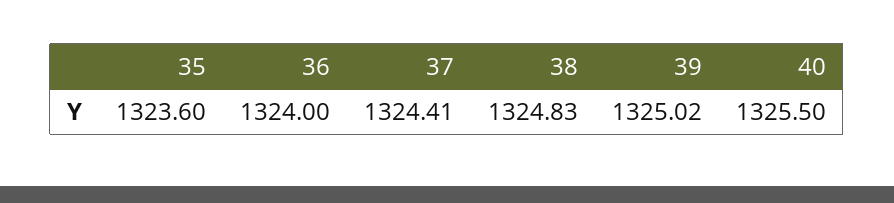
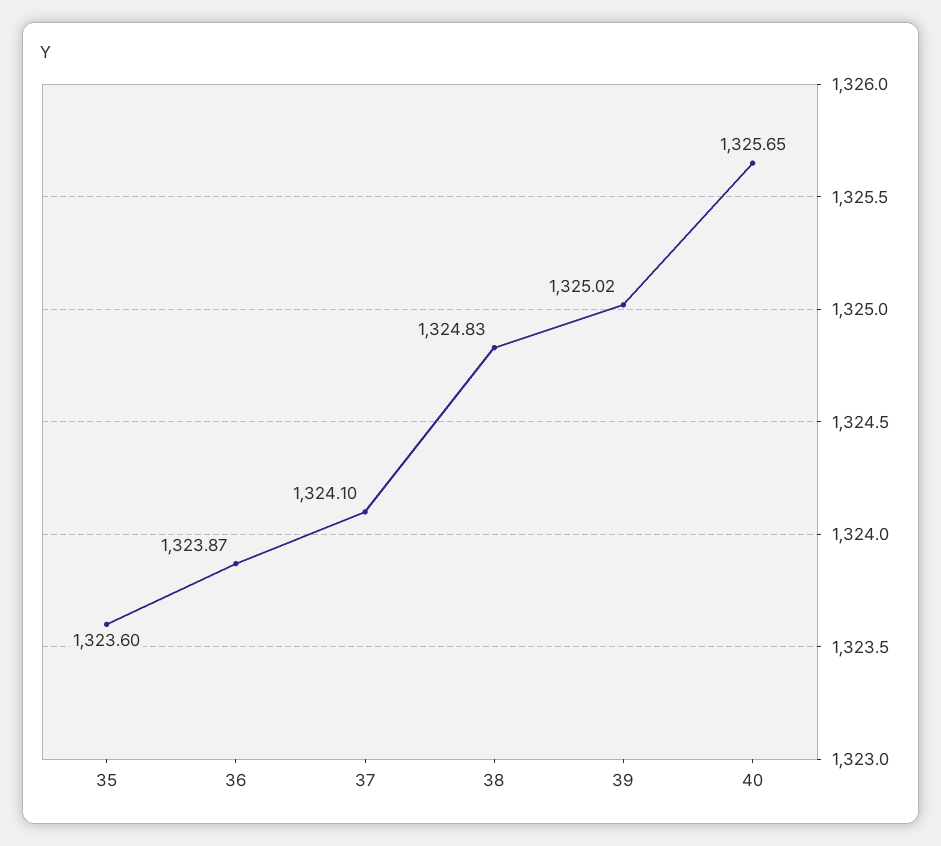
  {
    "35": 1323.6,
-   "36": 1324,
+   "36": 1323.87,
-   "37": 1324.41,
+   "37": 1324.1,
    "38": 1324.83,
    "39": 1325.02,
-   "40": 1325.5
+   "40": 1325.65
  }

